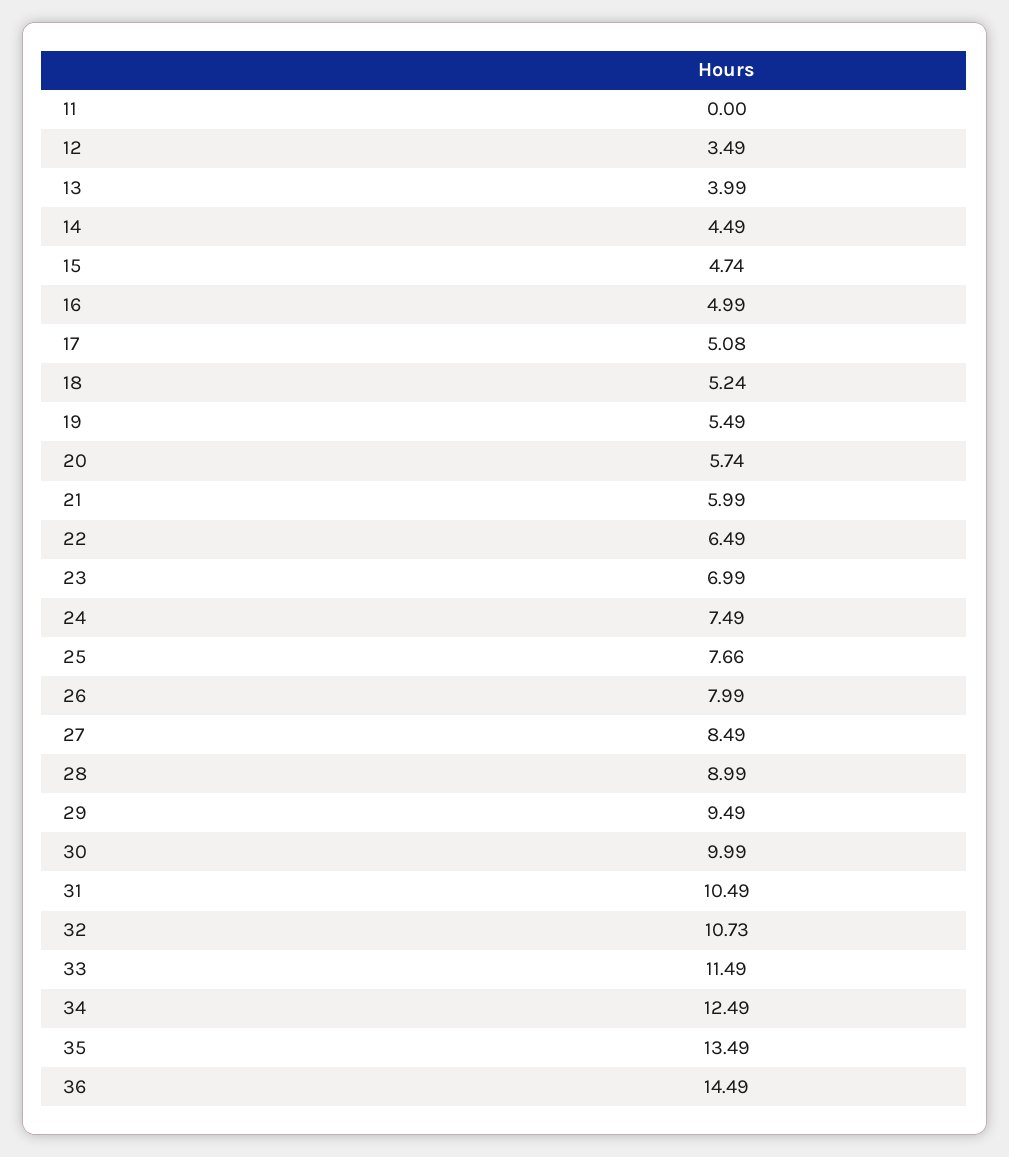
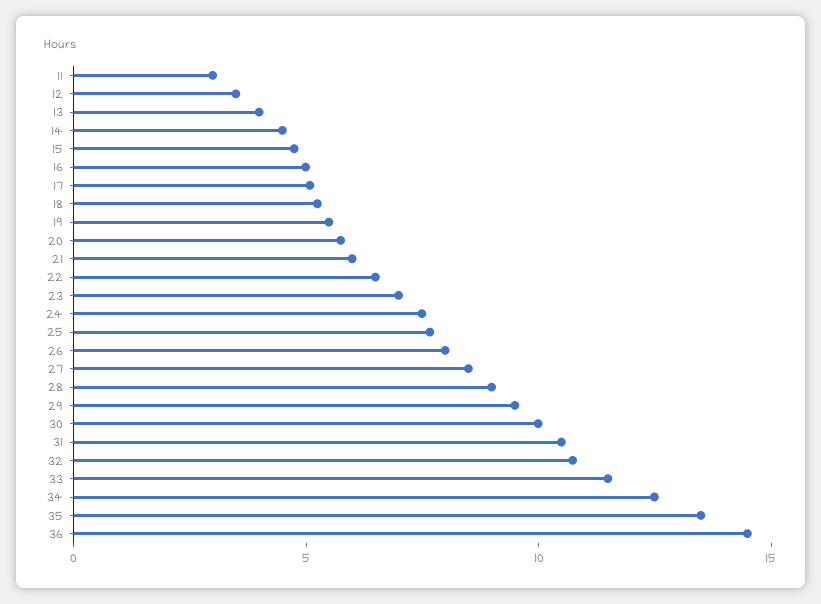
  {
-   "11": 0,
+   "11": 3,
    "12": 3.49,
    "13": 3.99,
    "14": 4.49,
    "15": 4.74,
    "16": 4.99,
    "17": 5.08,
    "18": 5.24,
    "19": 5.49,
    "20": 5.74,
    "21": 5.99,
    "22": 6.49,
    "23": 6.99,
    "24": 7.49,
    "25": 7.66,
    "26": 7.99,
    "27": 8.49,
    "28": 8.99,
    "29": 9.49,
    "30": 9.99,
    "31": 10.49,
    "32": 10.73,
    "33": 11.49,
    "34": 12.49,
    "35": 13.49,
    "36": 14.49
  }

